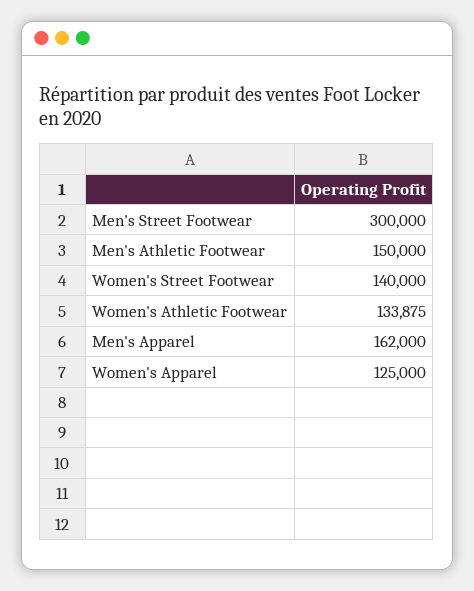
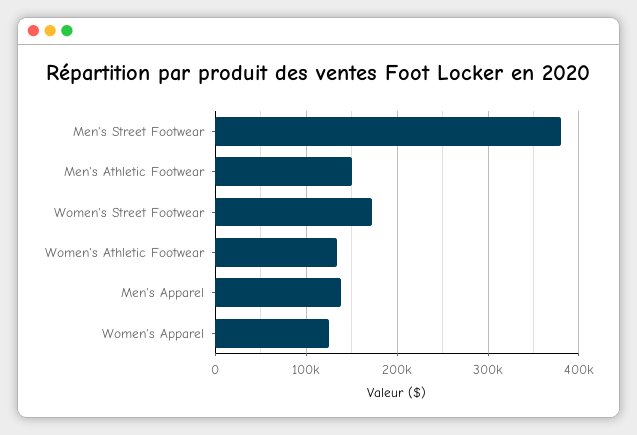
  {
-   "Men's Street Footwear": 300000,
+   "Men's Street Footwear": 380000,
    "Men's Athletic Footwear": 150000,
-   "Women's Street Footwear": 140000,
+   "Women's Street Footwear": 170000,
    "Women's Athletic Footwear": 133875,
-   "Men's Apparel": 162000,
+   "Men's Apparel": 140000,
    "Women's Apparel": 125000
  }

